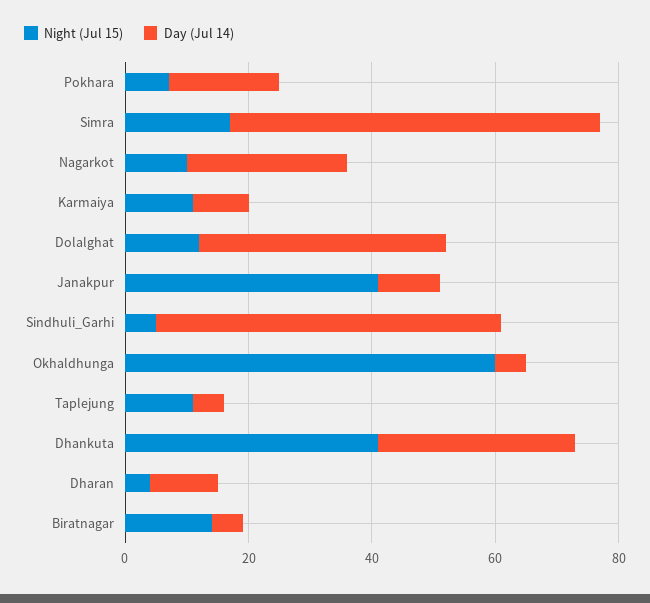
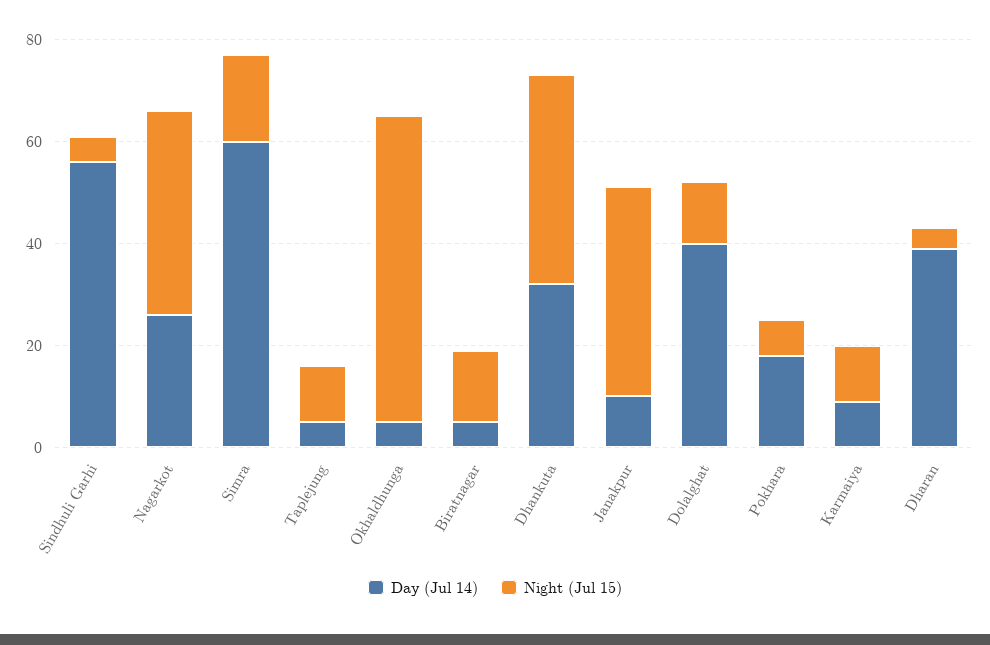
  {
    "Night (Jul 15)": {
      "Pokhara": 5,
      "Simra": 15,
-     "Nagarkot": 10,
+     "Nagarkot": 40,
      "Karmaiya": 10,
      "Dolalghat": 10,
      "Janakpur": 40,
      "Sindhuli_Garhi": 5,
      "Okhaldhunga": 60,
      "Taplejung": 10,
      "Dhankuta": 40,
      "Dharan": 5,
      "Biratnagar": 15
    },
    "Day (Jul 14)": {
      "Pokhara": 20,
      "Simra": 60,
      "Nagarkot": 25,
      "Karmaiya": 10,
      "Dolalghat": 40,
      "Janakpur": 10,
      "Sindhuli_Garhi": 55,
      "Okhaldhunga": 5,
      "Taplejung": 5,
      "Dhankuta": 30,
-     "Dharan": 10,
+     "Dharan": 40,
      "Biratnagar": 5
    }
  }

